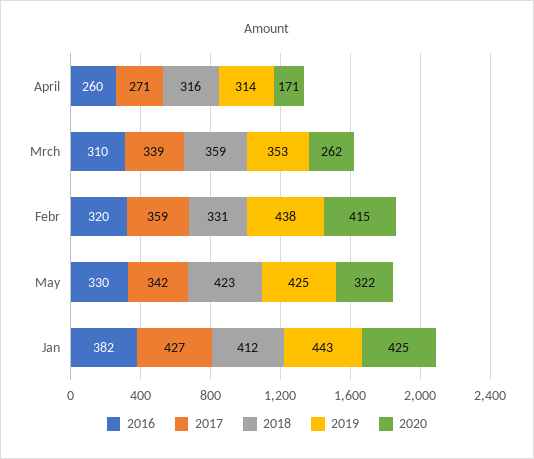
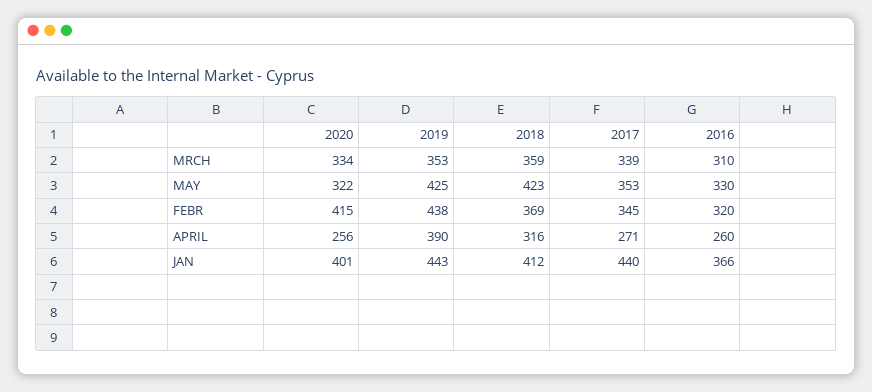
  {
    "2016": {
      "April": 260,
      "Mrch": 310,
      "Febr": 320,
      "May": 330,
-     "Jan": 382
+     "Jan": 366
    },
    "2017": {
      "April": 271,
      "Mrch": 339,
-     "Febr": 359,
+     "Febr": 345,
-     "May": 342,
+     "May": 353,
-     "Jan": 427
+     "Jan": 440
    },
    "2018": {
      "April": 316,
      "Mrch": 359,
-     "Febr": 331,
+     "Febr": 369,
      "May": 423,
      "Jan": 412
    },
    "2019": {
-     "April": 314,
+     "April": 390,
      "Mrch": 353,
      "Febr": 438,
      "May": 425,
      "Jan": 443
    },
    "2020": {
-     "April": 171,
+     "April": 256,
-     "Mrch": 262,
+     "Mrch": 334,
      "Febr": 415,
      "May": 322,
-     "Jan": 425
+     "Jan": 401
    }
  }

